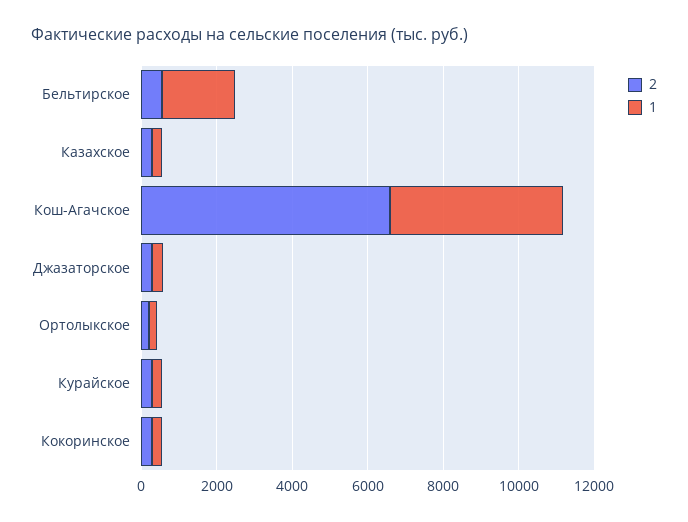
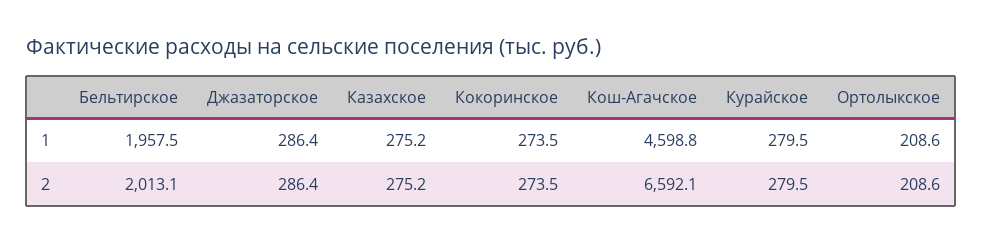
  {
    "2": {
-     "Бельтирское": 500,
+     "Бельтирское": 2013.1,
      "Казахское": 275.2,
      "Кош-Агачское": 6592.1,
      "Джазаторское": 286.4,
      "Ортолыкское": 208.6,
      "Курайское": 279.5,
      "Кокоринское": 273.5
    },
    "1": {
      "Бельтирское": 1957.5,
      "Казахское": 275.2,
      "Кош-Агачское": 4598.8,
      "Джазаторское": 286.4,
      "Ортолыкское": 208.6,
      "Курайское": 279.5,
      "Кокоринское": 273.5
    }
  }

